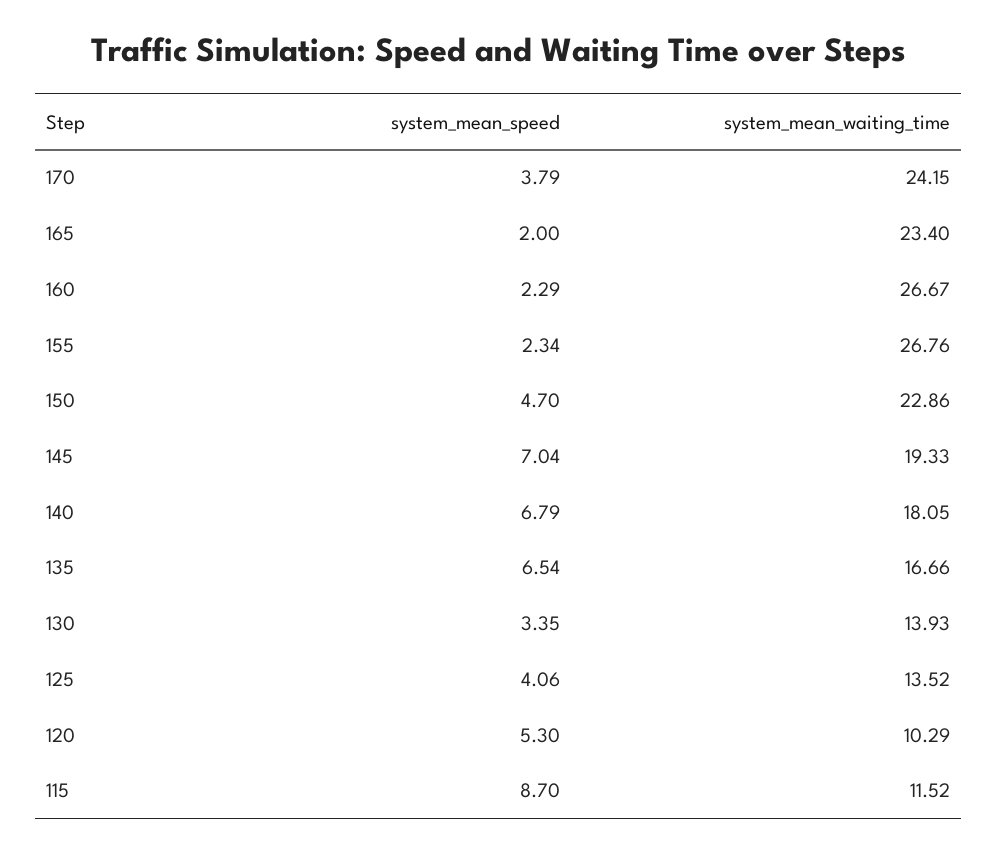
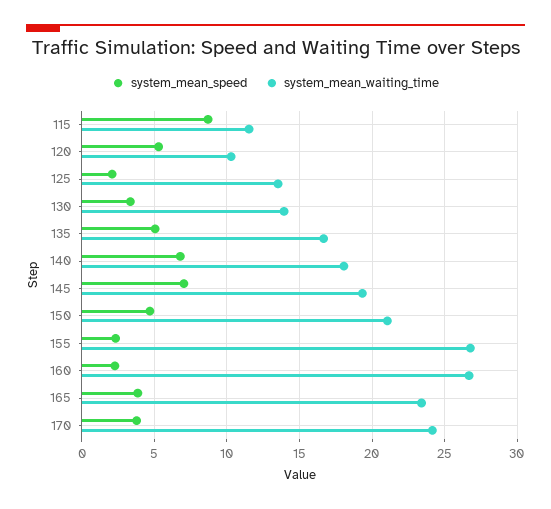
  {
    "system_mean_speed": {
      "170": 3.79,
-     "165": 2,
+     "165": 4,
      "160": 2.29,
      "155": 2.34,
      "150": 4.7,
      "145": 7.04,
      "140": 6.79,
-     "135": 6.54,
+     "135": 5,
      "130": 3.35,
-     "125": 4.06,
+     "125": 2,
      "120": 5.3,
      "115": 8.7
    },
    "system_mean_waiting_time": {
      "170": 24.15,
      "165": 23.4,
      "160": 26.67,
      "155": 26.76,
-     "150": 22.86,
+     "150": 21,
      "145": 19.33,
      "140": 18.05,
      "135": 16.66,
      "130": 13.93,
      "125": 13.52,
      "120": 10.29,
      "115": 11.52
    }
  }

